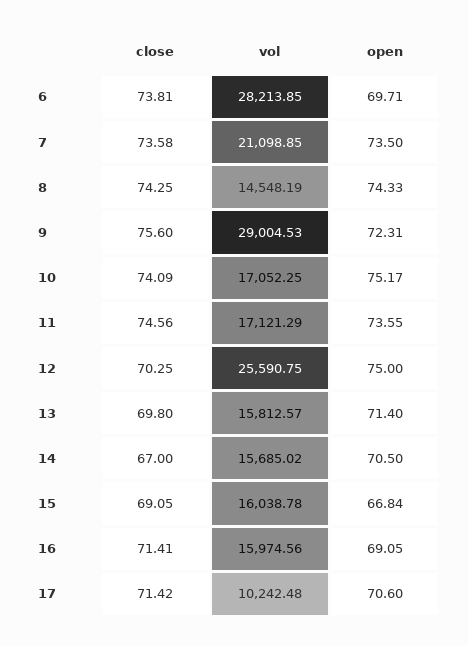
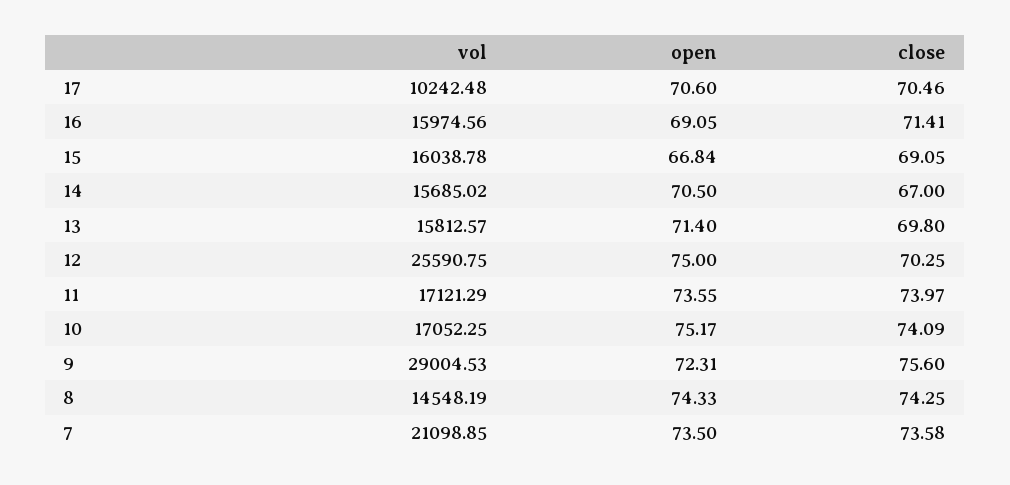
  {
    "close": {
-     "6": 73.81,
      "7": 73.58,
      "8": 74.25,
      "9": 75.6,
      "10": 74.09,
-     "11": 74.56,
+     "11": 73.97,
      "12": 70.25,
      "13": 69.8,
      "14": 67,
      "15": 69.05,
      "16": 71.41,
-     "17": 71.42
+     "17": 70.46
    },
    "vol": {
-     "6": 28213.85,
      "7": 21098.85,
      "8": 14548.19,
      "9": 29004.53,
      "10": 17052.25,
      "11": 17121.29,
      "12": 25590.75,
      "13": 15812.57,
      "14": 15685.02,
      "15": 16038.78,
      "16": 15974.56,
      "17": 10242.48
    },
    "open": {
-     "6": 69.71,
      "7": 73.5,
      "8": 74.33,
      "9": 72.31,
      "10": 75.17,
      "11": 73.55,
      "12": 75,
      "13": 71.4,
      "14": 70.5,
      "15": 66.84,
      "16": 69.05,
      "17": 70.6
    }
  }

